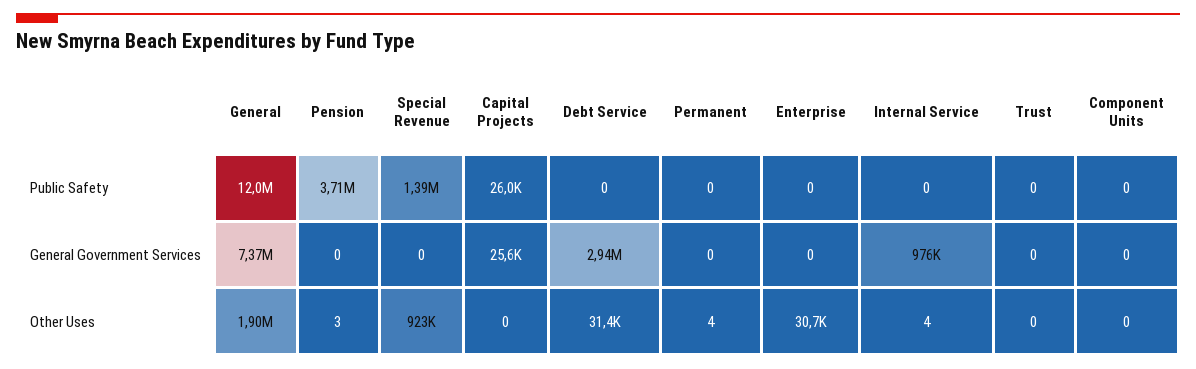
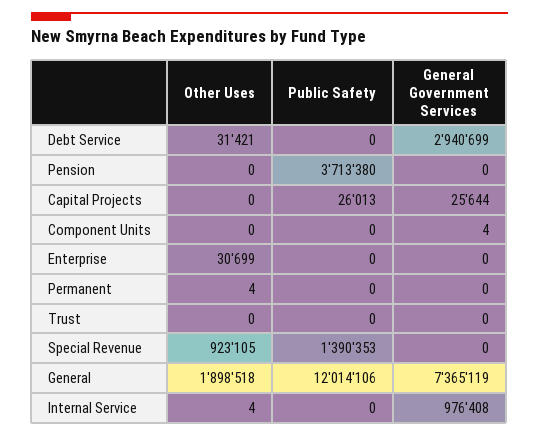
  {
    "General": {
      "Public Safety": 12014106,
      "General Government Services": 7365119,
      "Other Uses": 1898518
    },
    "Pension": {
      "Public Safety": 3713380,
      "General Government Services": 0,
-     "Other Uses": 3
+     "Other Uses": 0
    },
    "Special Revenue": {
      "Public Safety": 1390353,
      "General Government Services": 0,
      "Other Uses": 923105
    },
    "Capital Projects": {
      "Public Safety": 26013,
      "General Government Services": 25644,
      "Other Uses": 0
    },
    "Debt Service": {
      "Public Safety": 0,
      "General Government Services": 2940699,
      "Other Uses": 31421
    },
    "Permanent": {
      "Public Safety": 0,
      "General Government Services": 0,
      "Other Uses": 4
    },
    "Enterprise": {
      "Public Safety": 0,
      "General Government Services": 0,
      "Other Uses": 30699
    },
    "Internal Service": {
      "Public Safety": 0,
      "General Government Services": 976408,
      "Other Uses": 4
    },
    "Trust": {
      "Public Safety": 0,
      "General Government Services": 0,
      "Other Uses": 0
    },
    "Component Units": {
      "Public Safety": 0,
-     "General Government Services": 0,
+     "General Government Services": 4,
      "Other Uses": 0
    }
  }

